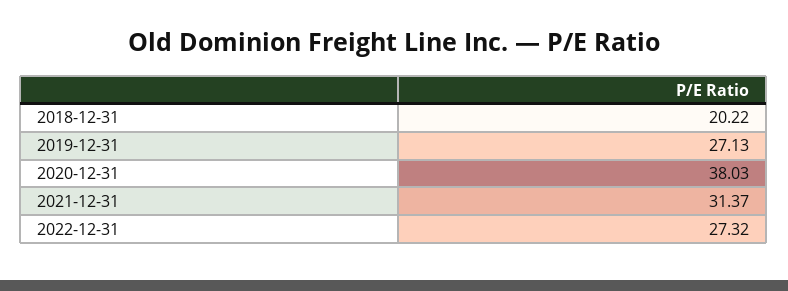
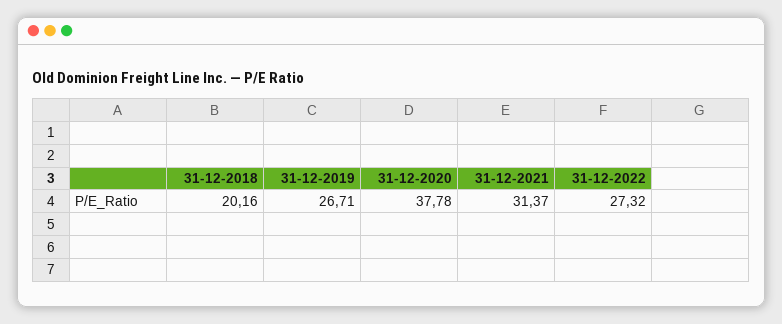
  {
-   "2018-12-31": 20.22,
+   "2018-12-31": 20.16,
-   "2019-12-31": 27.13,
+   "2019-12-31": 26.71,
-   "2020-12-31": 38.03,
+   "2020-12-31": 37.78,
    "2021-12-31": 31.37,
    "2022-12-31": 27.32
  }

